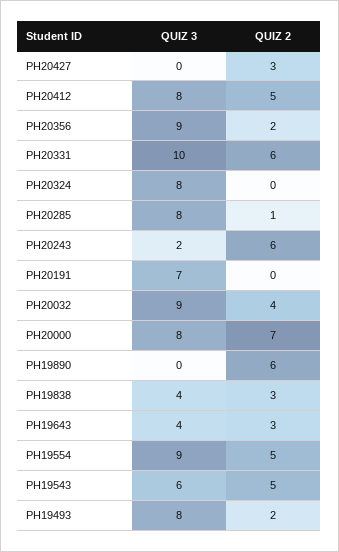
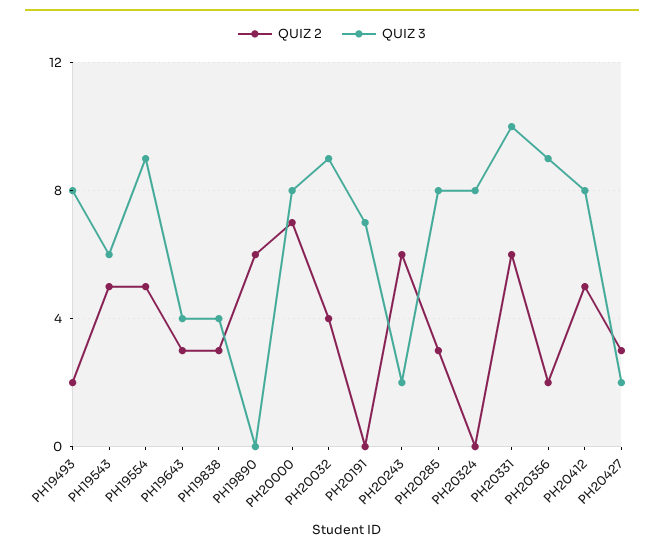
  {
    "QUIZ 3": {
-     "PH20427": 0,
+     "PH20427": 2,
      "PH20412": 8,
      "PH20356": 9,
      "PH20331": 10,
      "PH20324": 8,
      "PH20285": 8,
      "PH20243": 2,
      "PH20191": 7,
      "PH20032": 9,
      "PH20000": 8,
      "PH19890": 0,
      "PH19838": 4,
      "PH19643": 4,
      "PH19554": 9,
      "PH19543": 6,
      "PH19493": 8
    },
    "QUIZ 2": {
      "PH20427": 3,
      "PH20412": 5,
      "PH20356": 2,
      "PH20331": 6,
      "PH20324": 0,
-     "PH20285": 1,
+     "PH20285": 3,
      "PH20243": 6,
      "PH20191": 0,
      "PH20032": 4,
      "PH20000": 7,
      "PH19890": 6,
      "PH19838": 3,
      "PH19643": 3,
      "PH19554": 5,
      "PH19543": 5,
      "PH19493": 2
    }
  }

